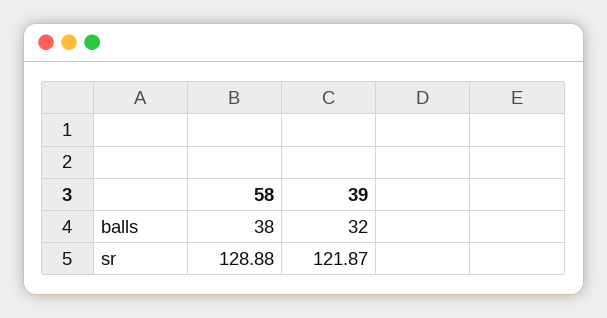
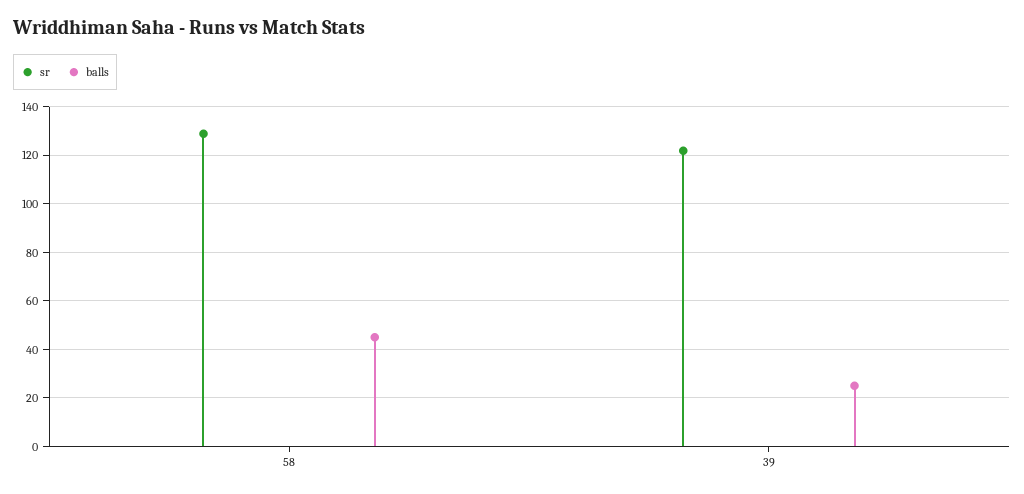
  {
    "balls": {
-     "58": 38,
+     "58": 45,
-     "39": 32
+     "39": 25
    },
    "sr": {
      "58": 128.88,
      "39": 121.87
    }
  }

